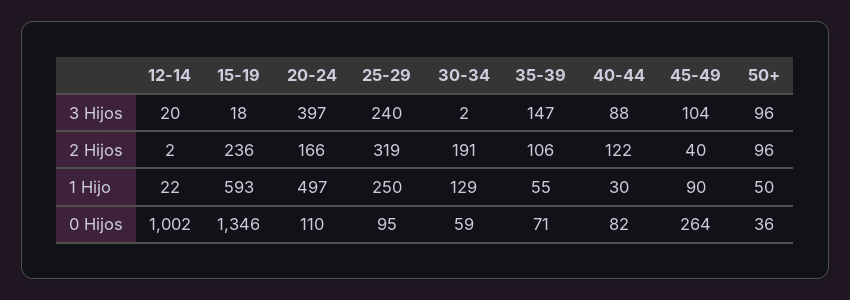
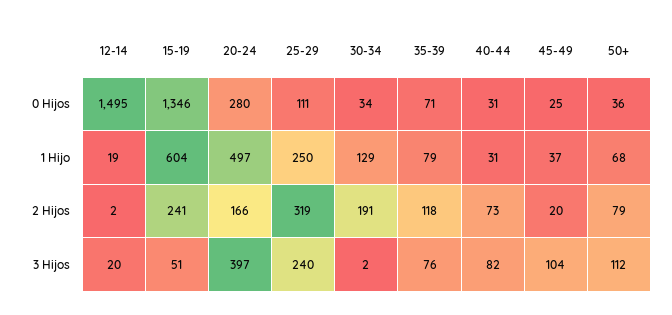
  {
    "12-14": {
      "3 Hijos": 20,
      "2 Hijos": 2,
-     "1 Hijo": 22,
+     "1 Hijo": 19,
-     "0 Hijos": 1002
+     "0 Hijos": 1495
    },
    "15-19": {
-     "3 Hijos": 18,
+     "3 Hijos": 51,
-     "2 Hijos": 236,
+     "2 Hijos": 241,
-     "1 Hijo": 593,
+     "1 Hijo": 604,
      "0 Hijos": 1346
    },
    "20-24": {
      "3 Hijos": 397,
      "2 Hijos": 166,
      "1 Hijo": 497,
-     "0 Hijos": 110
+     "0 Hijos": 280
    },
    "25-29": {
      "3 Hijos": 240,
      "2 Hijos": 319,
      "1 Hijo": 250,
-     "0 Hijos": 95
+     "0 Hijos": 111
    },
    "30-34": {
      "3 Hijos": 2,
      "2 Hijos": 191,
      "1 Hijo": 129,
-     "0 Hijos": 59
+     "0 Hijos": 34
    },
    "35-39": {
-     "3 Hijos": 147,
+     "3 Hijos": 76,
-     "2 Hijos": 106,
+     "2 Hijos": 118,
-     "1 Hijo": 55,
+     "1 Hijo": 79,
      "0 Hijos": 71
    },
    "40-44": {
-     "3 Hijos": 88,
+     "3 Hijos": 82,
-     "2 Hijos": 122,
+     "2 Hijos": 73,
-     "1 Hijo": 30,
+     "1 Hijo": 31,
-     "0 Hijos": 82
+     "0 Hijos": 31
    },
    "45-49": {
      "3 Hijos": 104,
-     "2 Hijos": 40,
+     "2 Hijos": 20,
-     "1 Hijo": 90,
+     "1 Hijo": 37,
-     "0 Hijos": 264
+     "0 Hijos": 25
    },
    "50+": {
-     "3 Hijos": 96,
+     "3 Hijos": 112,
-     "2 Hijos": 96,
+     "2 Hijos": 79,
-     "1 Hijo": 50,
+     "1 Hijo": 68,
      "0 Hijos": 36
    }
  }

